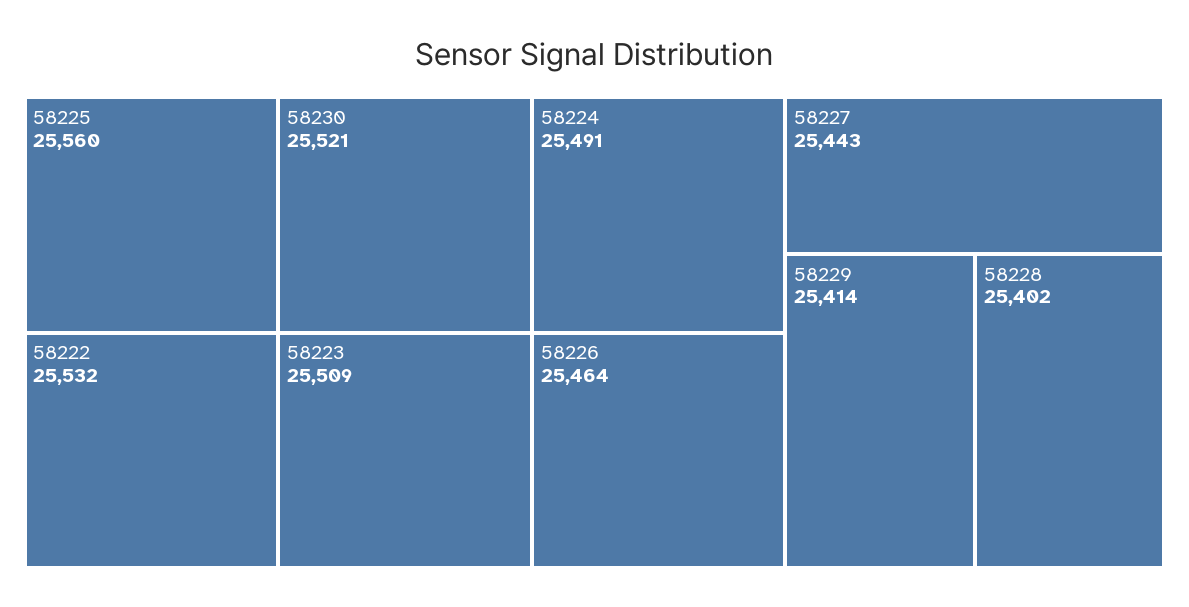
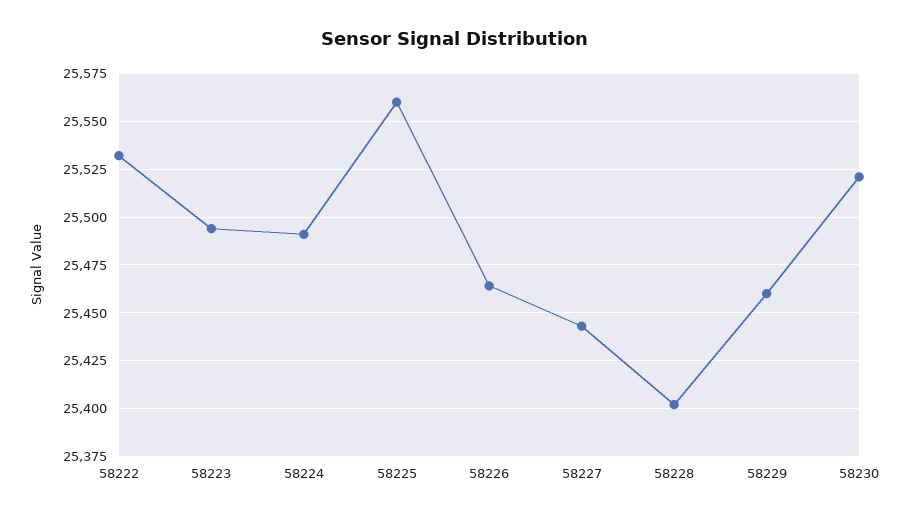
  {
    "58225": 25560,
    "58222": 25532,
    "58230": 25521,
-   "58223": 25509,
+   "58223": 25495,
    "58224": 25491,
    "58226": 25464,
    "58227": 25443,
-   "58229": 25414,
+   "58229": 25460,
    "58228": 25402
  }

